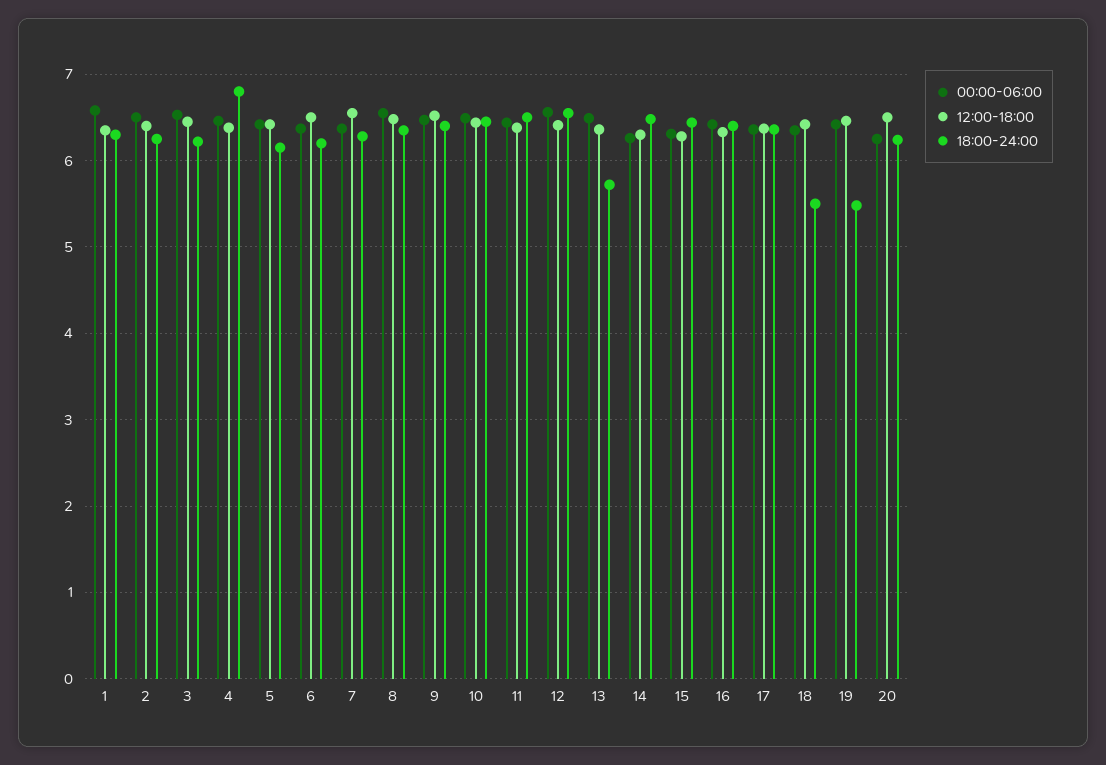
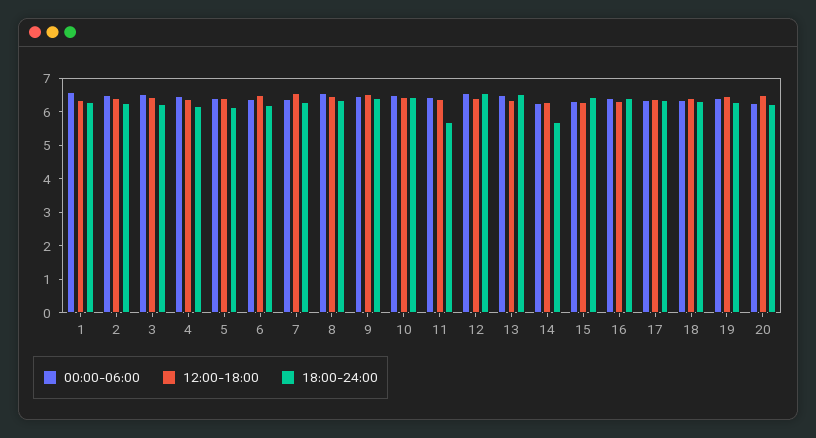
  {
    "00:00-06:00": {
      "1": 6.6,
      "2": 6.5,
      "3": 6.5,
      "4": 6.5,
      "5": 6.4,
      "6": 6.4,
      "7": 6.4,
      "8": 6.6,
      "9": 6.5,
      "10": 6.5,
      "11": 6.4,
      "12": 6.6,
      "13": 6.5,
      "14": 6.3,
      "15": 6.3,
      "16": 6.4,
      "17": 6.4,
      "18": 6.4,
      "19": 6.4,
      "20": 6.3
    },
    "12:00-18:00": {
      "1": 6.4,
      "2": 6.4,
      "3": 6.5,
      "4": 6.4,
      "5": 6.4,
      "6": 6.5,
      "7": 6.6,
      "8": 6.5,
      "9": 6.5,
      "10": 6.4,
      "11": 6.4,
      "12": 6.4,
      "13": 6.4,
      "14": 6.3,
      "15": 6.3,
      "16": 6.3,
      "17": 6.4,
      "18": 6.4,
      "19": 6.5,
      "20": 6.5
    },
    "18:00-24:00": {
      "1": 6.3,
      "2": 6.3,
      "3": 6.2,
-     "4": 6.8,
+     "4": 6.25,
      "5": 6.2,
      "6": 6.2,
      "7": 6.3,
      "8": 6.4,
      "9": 6.4,
      "10": 6.5,
-     "11": 6.5,
+     "11": 5.75,
      "12": 6.6,
-     "13": 5.7,
+     "13": 6.5,
-     "14": 6.5,
+     "14": 5.75,
      "15": 6.4,
      "16": 6.4,
      "17": 6.4,
-     "18": 5.5,
+     "18": 6.25,
-     "19": 5.5,
+     "19": 6.25,
      "20": 6.2
    }
  }

